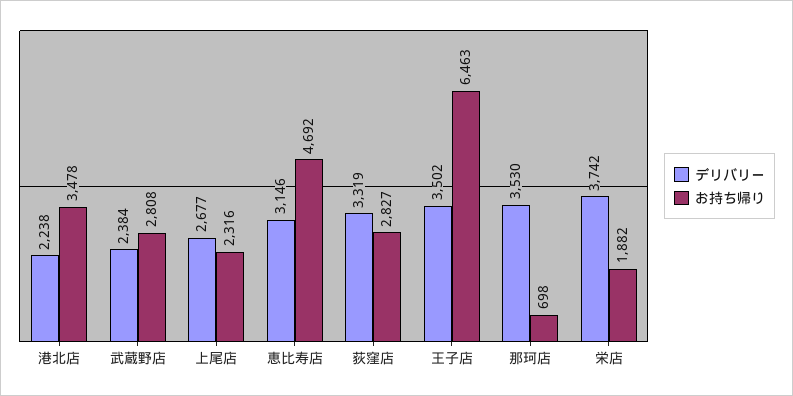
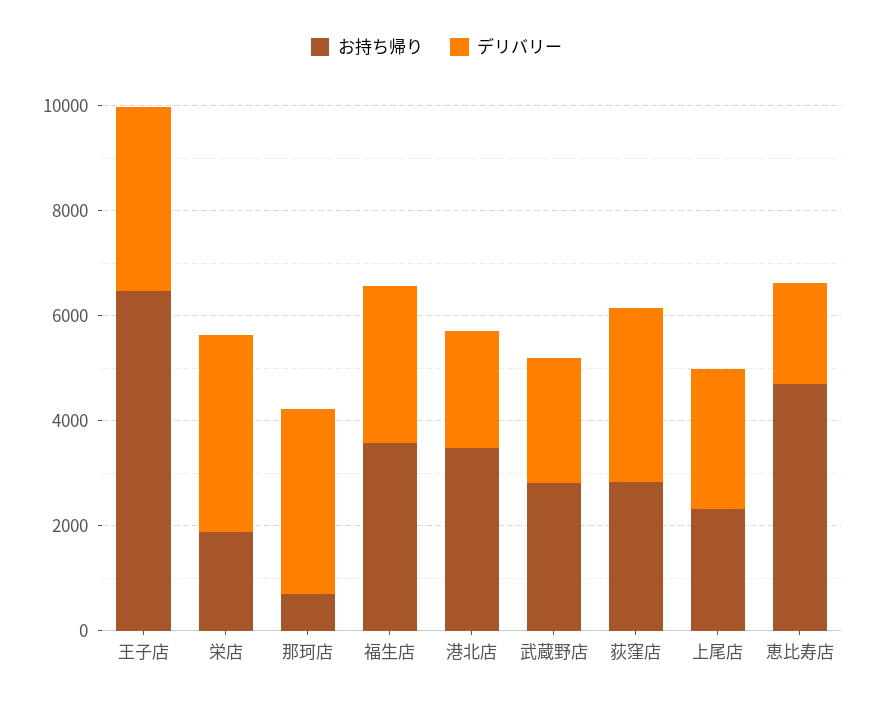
  {
    "デリバリー": {
      "港北店": 2238,
      "武蔵野店": 2384,
      "上尾店": 2677,
-     "恵比寿店": 3146,
+     "恵比寿店": 2000,
      "荻窪店": 3319,
      "王子店": 3502,
      "那珂店": 3530,
-     "栄店": 3742
+     "栄店": 3742,
+     "福生店": 3000
    },
    "お持ち帰り": {
      "港北店": 3478,
      "武蔵野店": 2808,
      "上尾店": 2316,
      "恵比寿店": 4692,
      "荻窪店": 2827,
      "王子店": 6463,
      "那珂店": 698,
-     "栄店": 1882
+     "栄店": 1882,
+     "福生店": 3500
    }
  }

